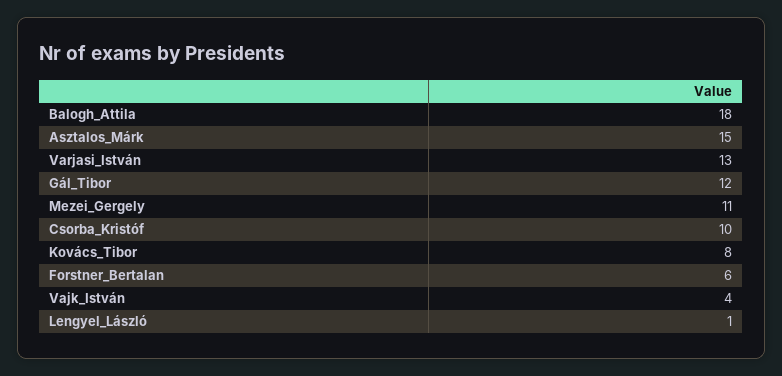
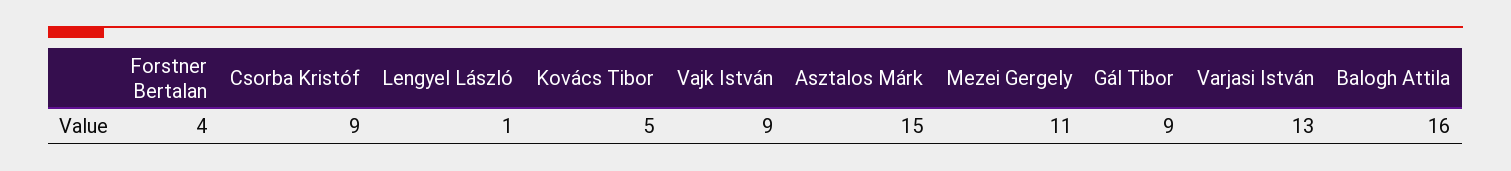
  {
-   "Balogh_Attila": 18,
+   "Balogh_Attila": 16,
    "Asztalos_Márk": 15,
    "Varjasi_István": 13,
-   "Gál_Tibor": 12,
+   "Gál_Tibor": 9,
    "Mezei_Gergely": 11,
-   "Csorba_Kristóf": 10,
+   "Csorba_Kristóf": 9,
-   "Kovács_Tibor": 8,
+   "Kovács_Tibor": 5,
-   "Forstner_Bertalan": 6,
+   "Forstner_Bertalan": 4,
-   "Vajk_István": 4,
+   "Vajk_István": 9,
    "Lengyel_László": 1
  }

